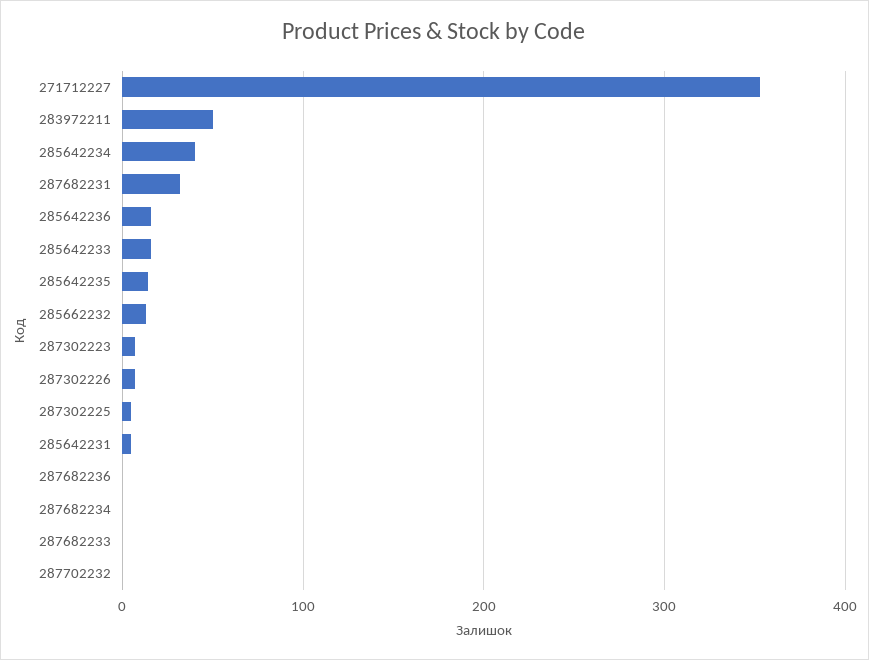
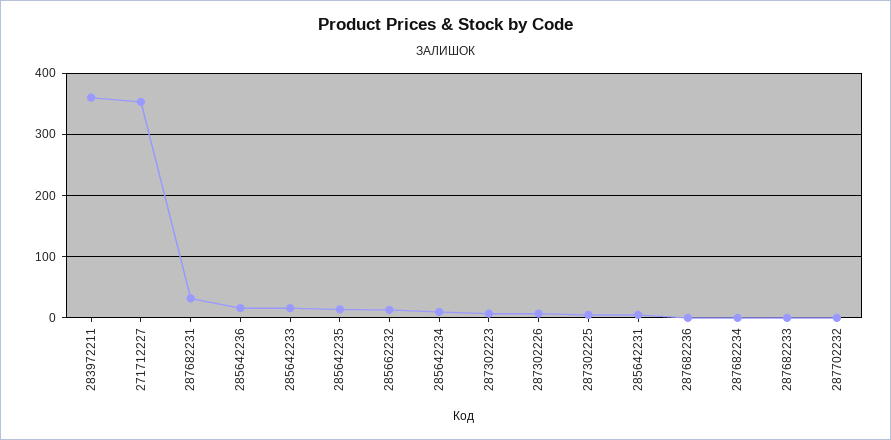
  {
    "271712227": 350,
-   "283972211": 50,
+   "283972211": 360,
-   "285642234": 40,
+   "285642234": 10,
    "287682231": 30,
    "285642236": 20,
    "285642233": 20,
    "285642235": 10,
    "285662232": 10,
    "287302223": 10,
    "287302226": 10,
    "287302225": 10,
    "285642231": 10,
    "287682236": 0,
    "287682234": 0,
    "287682233": 0,
    "287702232": 0
  }

